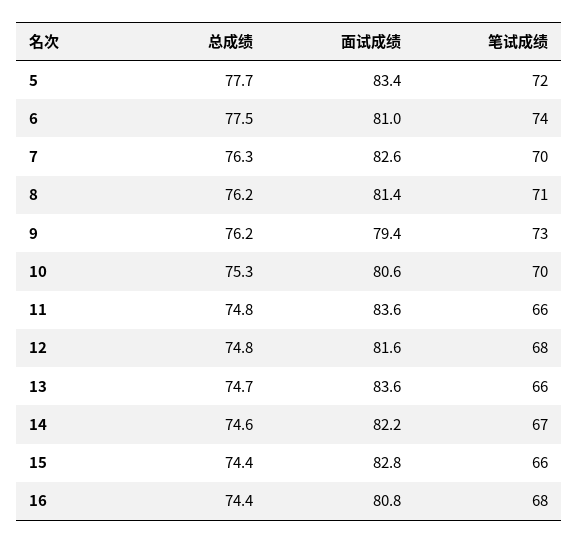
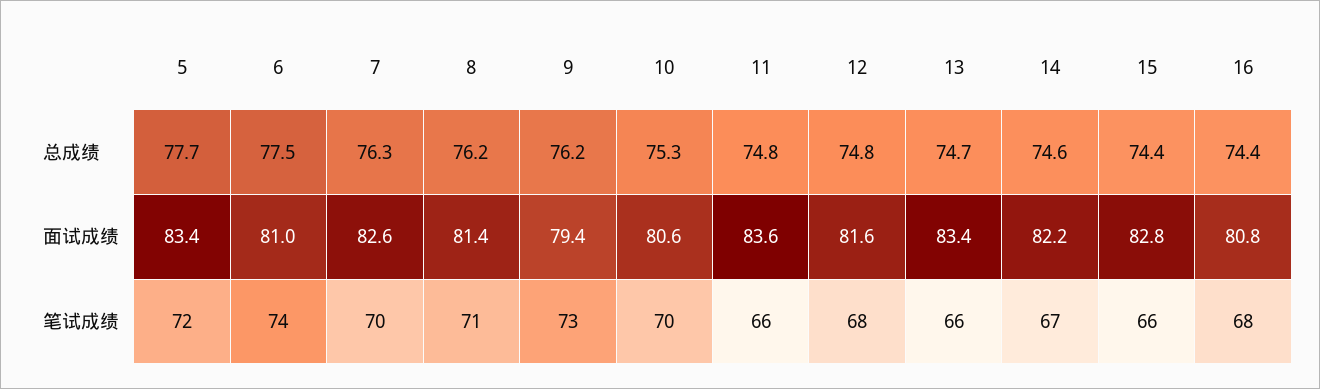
  {
    "总成绩": {
      "5": 77.7,
      "6": 77.5,
      "7": 76.3,
      "8": 76.2,
      "9": 76.2,
      "10": 75.3,
      "11": 74.8,
      "12": 74.8,
      "13": 74.7,
      "14": 74.6,
      "15": 74.4,
      "16": 74.4
    },
    "面试成绩": {
      "5": 83.4,
      "6": 81,
      "7": 82.6,
      "8": 81.4,
      "9": 79.4,
      "10": 80.6,
      "11": 83.6,
      "12": 81.6,
-     "13": 83.6,
+     "13": 83.4,
      "14": 82.2,
      "15": 82.8,
      "16": 80.8
    },
    "笔试成绩": {
      "5": 72,
      "6": 74,
      "7": 70,
      "8": 71,
      "9": 73,
      "10": 70,
      "11": 66,
      "12": 68,
      "13": 66,
      "14": 67,
      "15": 66,
      "16": 68
    }
  }

